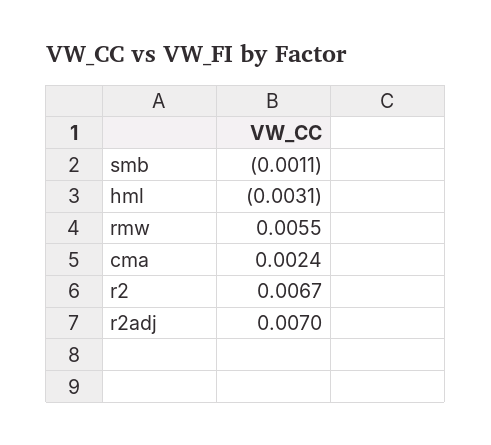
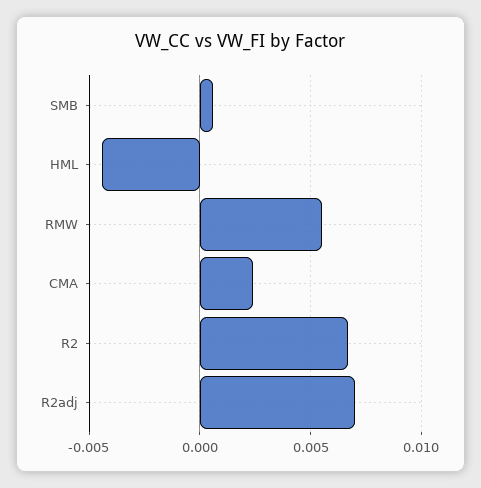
  {
-   "smb": -0.0011,
+   "smb": 0.0005,
-   "hml": -0.0031,
+   "hml": -0.0045,
    "rmw": 0.0055,
    "cma": 0.0024,
    "r2": 0.0067,
    "r2adj": 0.007
  }

